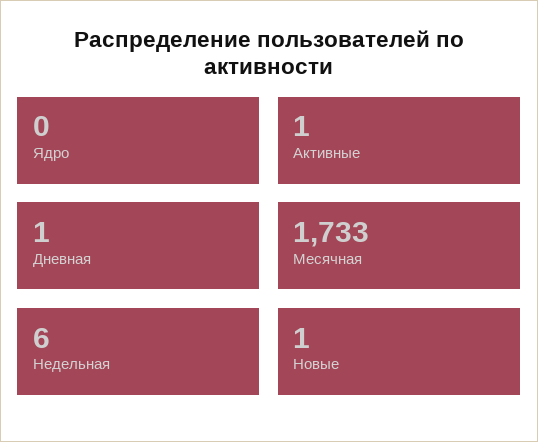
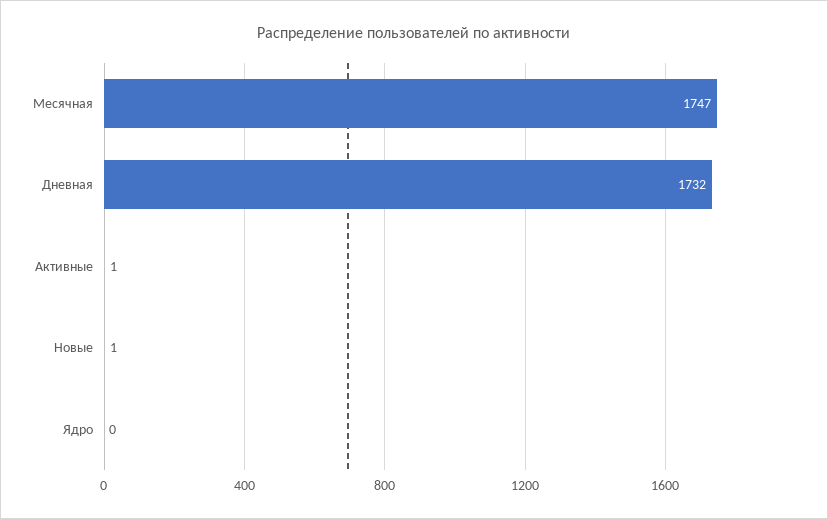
  {
    "Ядро": 0,
    "Активные": 1,
-   "Дневная": 1,
+   "Дневная": 1732,
-   "Месячная": 1733,
+   "Месячная": 1747,
-   "Недельная": 6,
    "Новые": 1
  }

